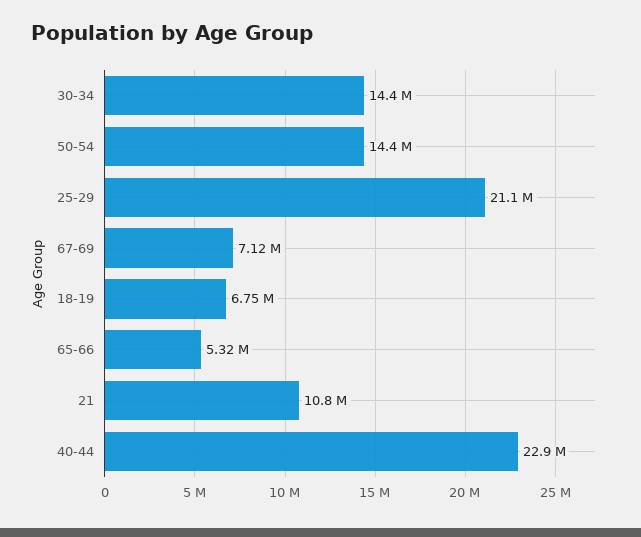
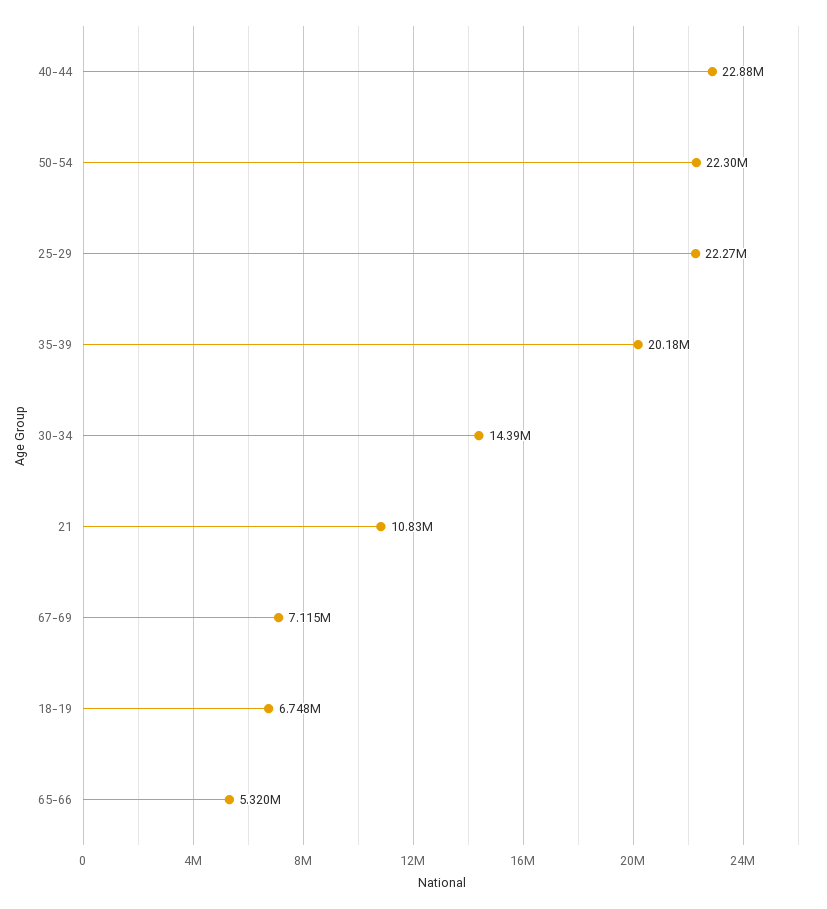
  {
    "30-34": 14390000,
-   "50-54": 14400000,
+   "50-54": 22300000,
-   "25-29": 21100000,
+   "25-29": 22270000,
    "67-69": 7115000,
    "18-19": 6748000,
    "65-66": 5320000,
    "21": 10830000,
-   "40-44": 22880000
+   "40-44": 22880000,
+   "35-39": 20180000
  }

